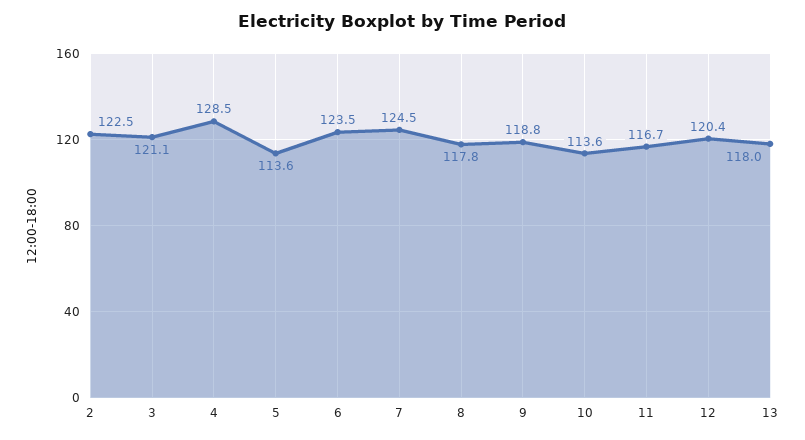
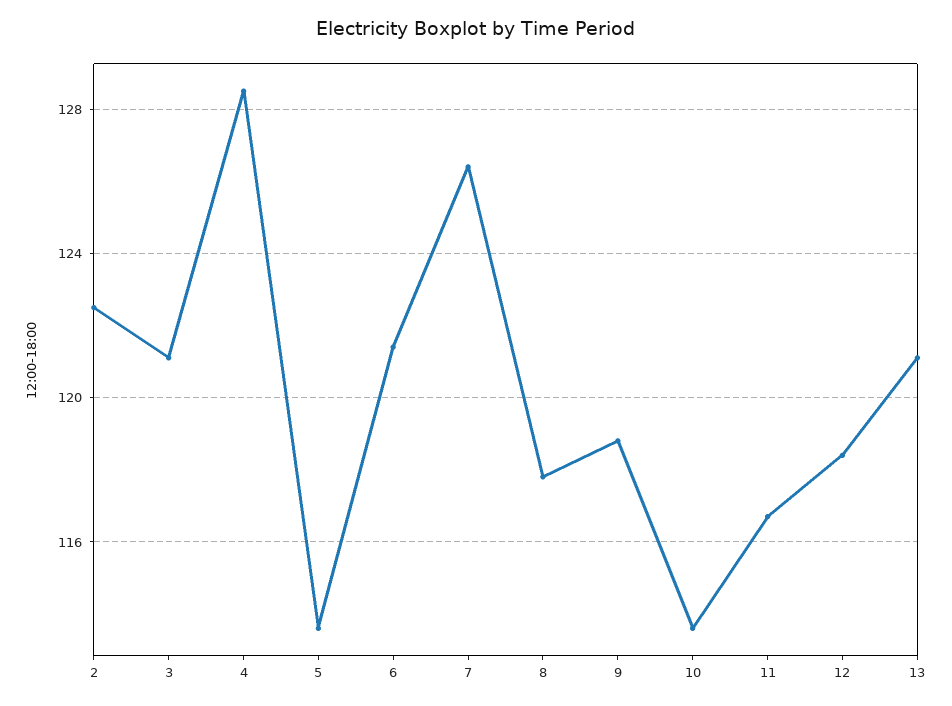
  {
    "2": 122.5,
    "3": 121.1,
    "4": 128.5,
    "5": 113.6,
-   "6": 123.5,
+   "6": 121.5,
-   "7": 124.5,
+   "7": 126.5,
    "8": 117.8,
    "9": 118.8,
    "10": 113.6,
    "11": 116.7,
-   "12": 120.4,
+   "12": 118.5,
-   "13": 118
+   "13": 121
  }

